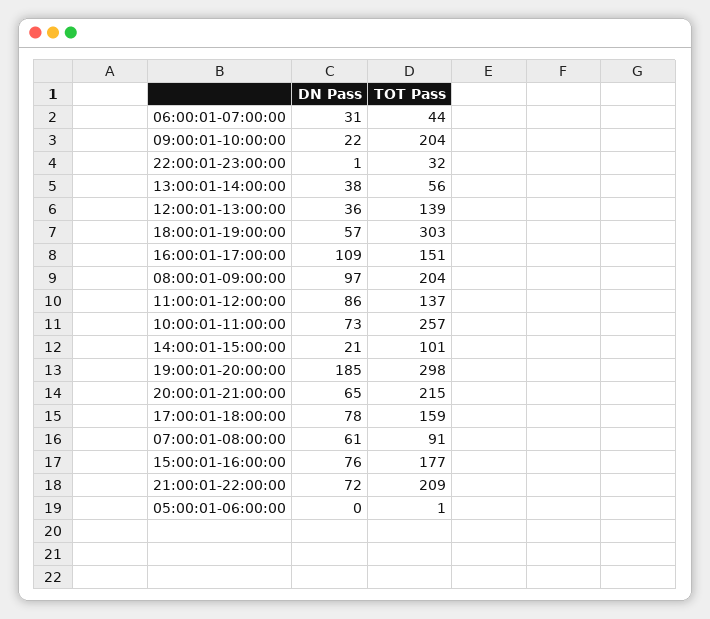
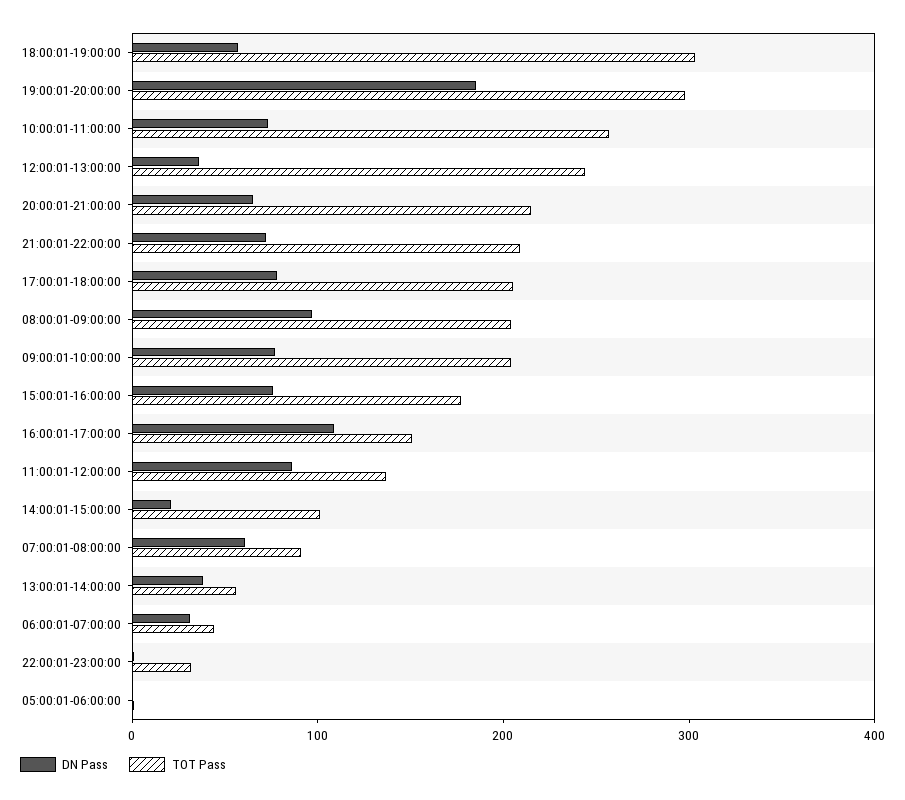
  {
    "DN Pass": {
      "06:00:01-07:00:00": 31,
-     "09:00:01-10:00:00": 22,
+     "09:00:01-10:00:00": 80,
      "22:00:01-23:00:00": 1,
      "13:00:01-14:00:00": 38,
      "12:00:01-13:00:00": 36,
      "18:00:01-19:00:00": 57,
      "16:00:01-17:00:00": 109,
      "08:00:01-09:00:00": 97,
      "11:00:01-12:00:00": 86,
      "10:00:01-11:00:00": 73,
      "14:00:01-15:00:00": 21,
      "19:00:01-20:00:00": 185,
      "20:00:01-21:00:00": 65,
      "17:00:01-18:00:00": 78,
      "07:00:01-08:00:00": 61,
      "15:00:01-16:00:00": 76,
      "21:00:01-22:00:00": 72,
      "05:00:01-06:00:00": 0
    },
    "TOT Pass": {
      "06:00:01-07:00:00": 44,
      "09:00:01-10:00:00": 204,
      "22:00:01-23:00:00": 32,
      "13:00:01-14:00:00": 56,
-     "12:00:01-13:00:00": 139,
+     "12:00:01-13:00:00": 240,
      "18:00:01-19:00:00": 303,
      "16:00:01-17:00:00": 151,
      "08:00:01-09:00:00": 204,
      "11:00:01-12:00:00": 137,
      "10:00:01-11:00:00": 257,
      "14:00:01-15:00:00": 101,
      "19:00:01-20:00:00": 298,
      "20:00:01-21:00:00": 215,
-     "17:00:01-18:00:00": 159,
+     "17:00:01-18:00:00": 200,
      "07:00:01-08:00:00": 91,
      "15:00:01-16:00:00": 177,
      "21:00:01-22:00:00": 209,
      "05:00:01-06:00:00": 1
    }
  }

